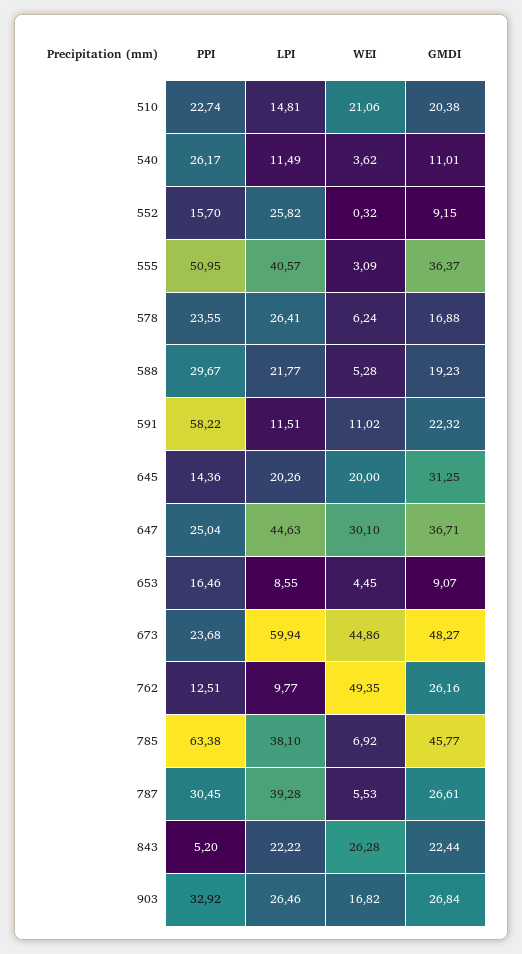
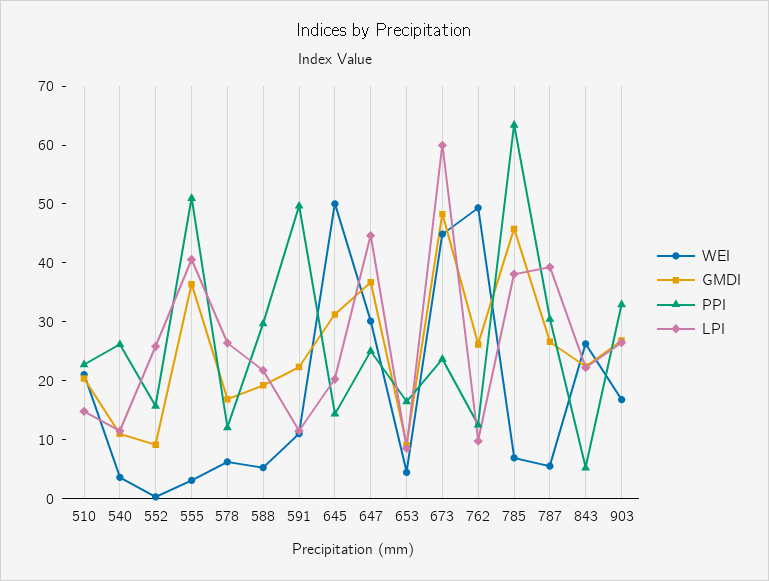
  {
    "PPI": {
      "510": 22.74,
      "540": 26.17,
      "552": 15.7,
      "555": 50.95,
-     "578": 23.55,
+     "578": 12,
      "588": 29.67,
-     "591": 58.22,
+     "591": 50,
      "645": 14.36,
      "647": 25.04,
      "653": 16.46,
      "673": 23.68,
      "762": 12.51,
      "785": 63.38,
      "787": 30.45,
      "843": 5.2,
      "903": 32.92
    },
    "LPI": {
      "510": 14.81,
      "540": 11.49,
      "552": 25.82,
      "555": 40.57,
      "578": 26.41,
      "588": 21.77,
      "591": 11.51,
      "645": 20.26,
      "647": 44.63,
      "653": 8.55,
      "673": 59.94,
      "762": 9.77,
      "785": 38.1,
      "787": 39.28,
      "843": 22.22,
      "903": 26.46
    },
    "WEI": {
      "510": 21.06,
      "540": 3.62,
      "552": 0.32,
      "555": 3.09,
      "578": 6.24,
      "588": 5.28,
      "591": 11.02,
-     "645": 20,
+     "645": 50,
      "647": 30.1,
      "653": 4.45,
      "673": 44.86,
      "762": 49.35,
      "785": 6.92,
      "787": 5.53,
      "843": 26.28,
      "903": 16.82
    },
    "GMDI": {
      "510": 20.38,
      "540": 11.01,
      "552": 9.15,
      "555": 36.37,
      "578": 16.88,
      "588": 19.23,
      "591": 22.32,
      "645": 31.25,
      "647": 36.71,
      "653": 9.07,
      "673": 48.27,
      "762": 26.16,
      "785": 45.77,
      "787": 26.61,
      "843": 22.44,
      "903": 26.84
    }
  }

